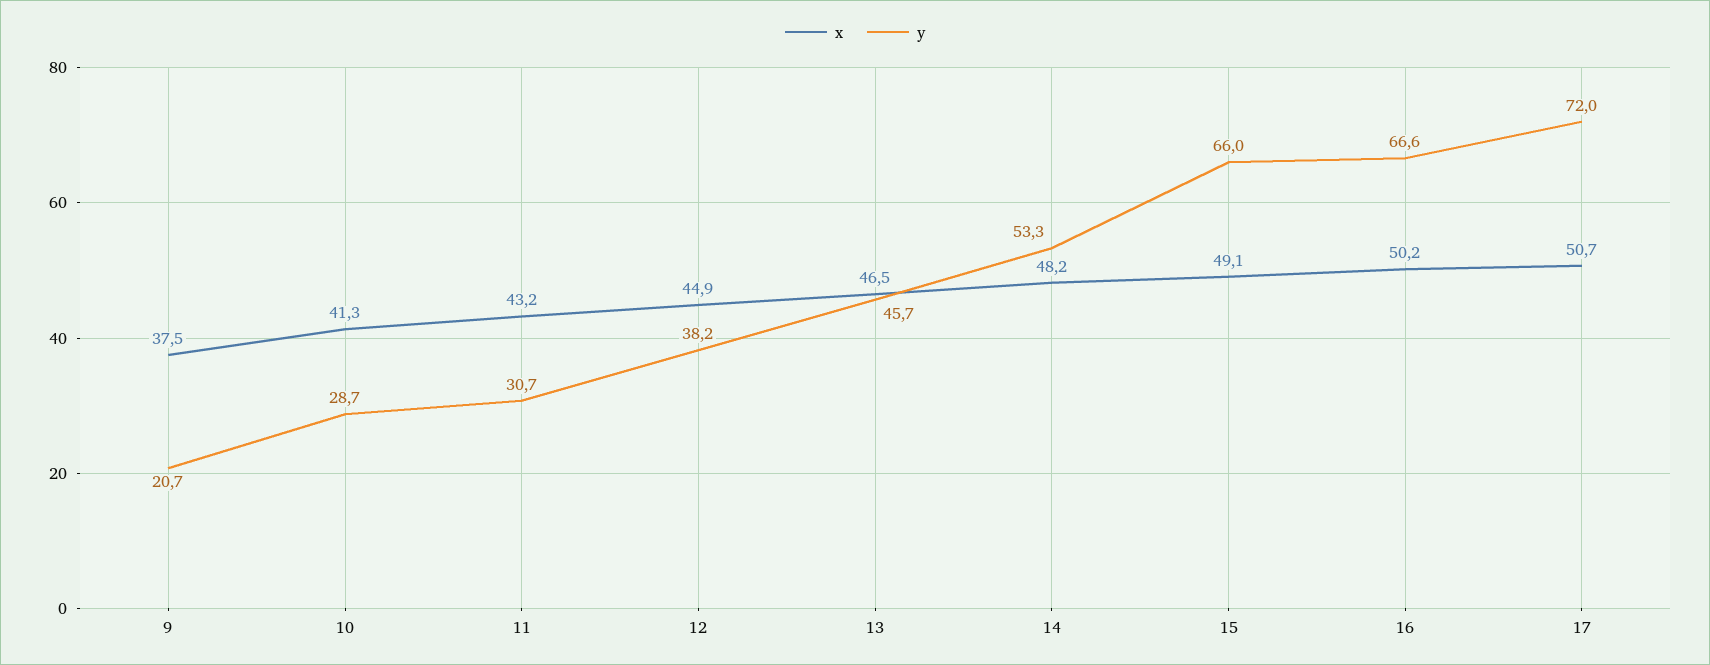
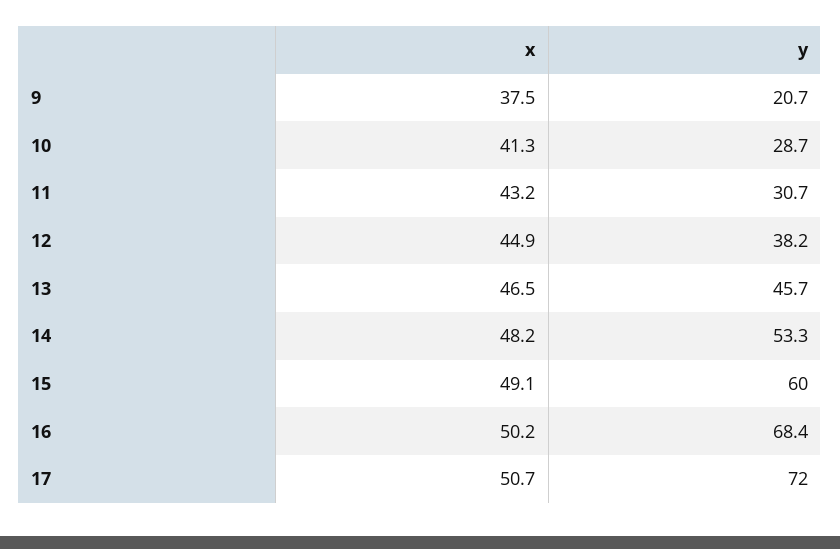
  {
    "x": {
      "9": 37.5,
      "10": 41.3,
      "11": 43.2,
      "12": 44.9,
      "13": 46.5,
      "14": 48.2,
      "15": 49.1,
      "16": 50.2,
      "17": 50.7
    },
    "y": {
      "9": 20.7,
      "10": 28.7,
      "11": 30.7,
      "12": 38.2,
      "13": 45.7,
      "14": 53.3,
-     "15": 66,
+     "15": 60,
-     "16": 66.6,
+     "16": 68.4,
      "17": 72
    }
  }

